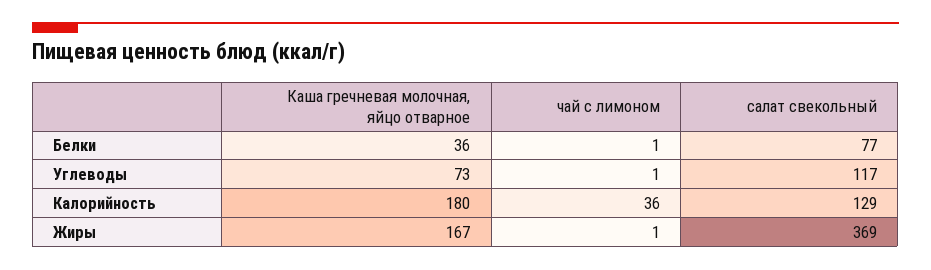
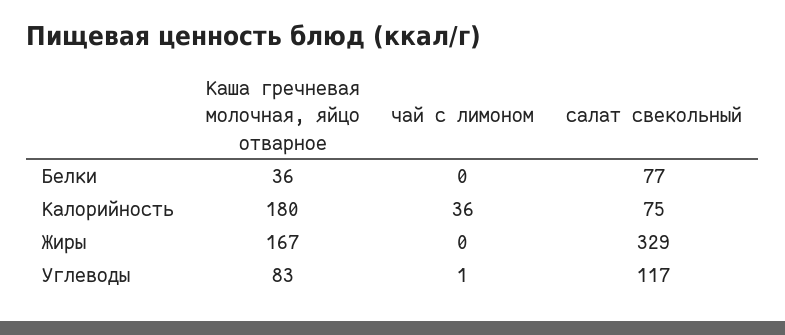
  {
    "Каша гречневая молочная, яйцо отварное": {
      "Белки": 36,
-     "Углеводы": 73,
+     "Углеводы": 83,
      "Калорийность": 180,
      "Жиры": 167
    },
    "чай с лимоном": {
-     "Белки": 1,
+     "Белки": 0,
      "Углеводы": 1,
      "Калорийность": 36,
-     "Жиры": 1
+     "Жиры": 0
    },
    "салат свекольный": {
      "Белки": 77,
      "Углеводы": 117,
-     "Калорийность": 129,
+     "Калорийность": 75,
-     "Жиры": 369
+     "Жиры": 329
    }
  }

